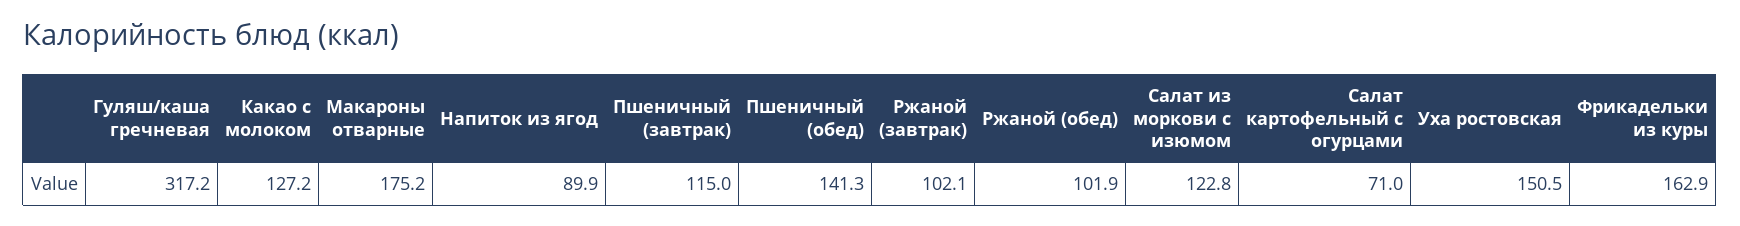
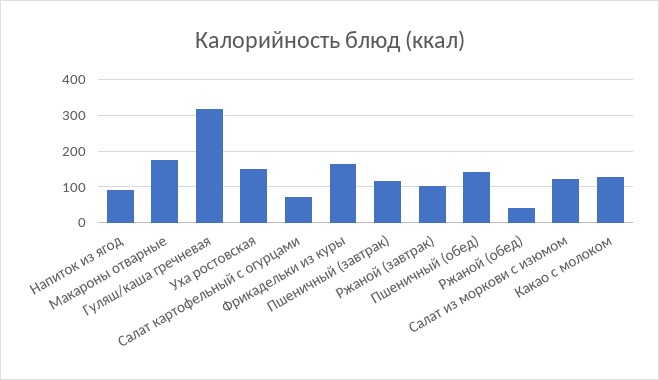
  {
    "Гуляш/каша гречневая": 317.2,
    "Какао с молоком": 127.2,
    "Макароны отварные": 175.2,
    "Напиток из ягод": 89.9,
    "Пшеничный (завтрак)": 115,
    "Пшеничный (обед)": 141.3,
    "Ржаной (завтрак)": 102.1,
-   "Ржаной (обед)": 101.9,
+   "Ржаной (обед)": 40,
    "Салат из моркови с изюмом": 122.8,
    "Салат картофельный с огурцами": 71,
    "Уха ростовская": 150.5,
    "Фрикадельки из куры": 162.9
  }

